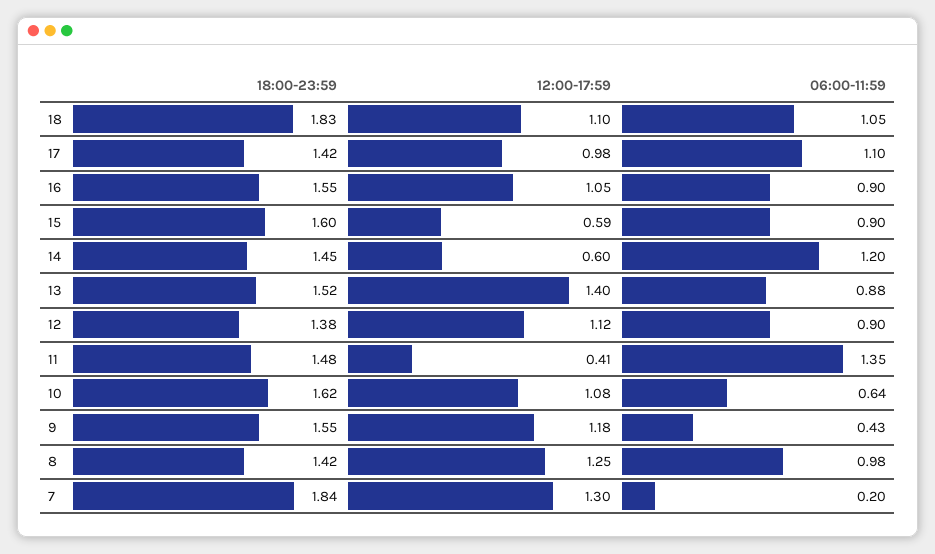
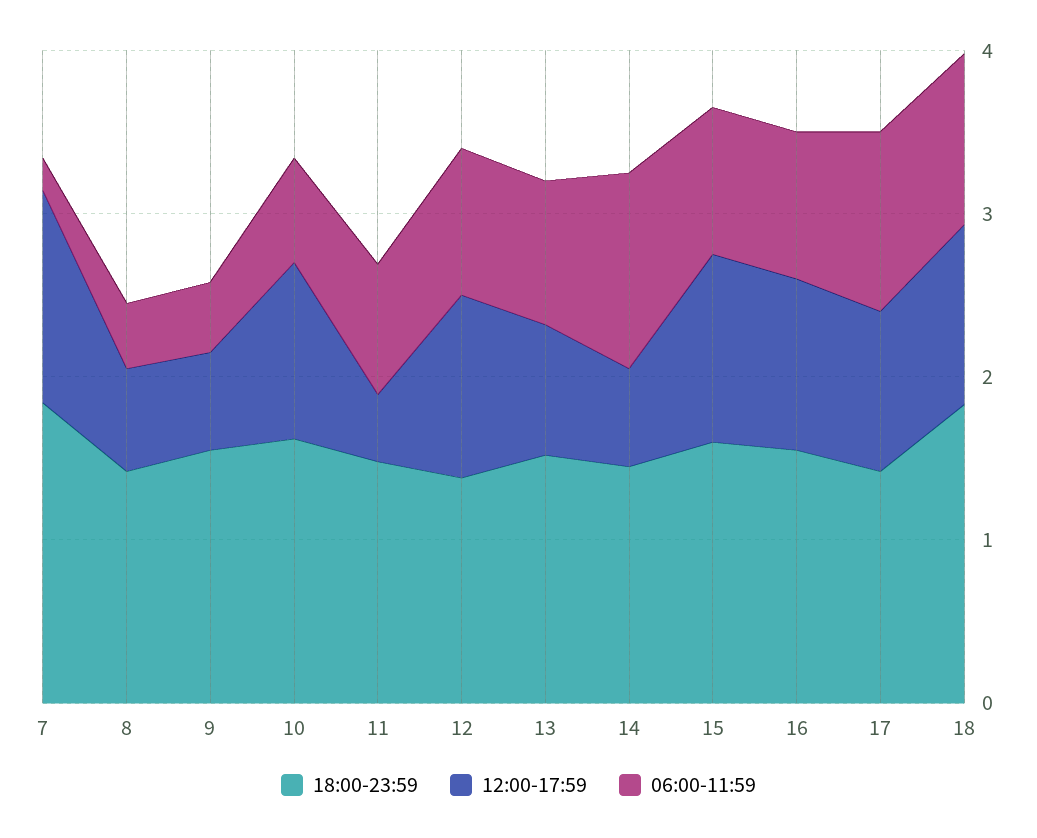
  {
    "18:00-23:59": {
      "18": 1.83,
      "17": 1.42,
      "16": 1.55,
      "15": 1.6,
      "14": 1.45,
      "13": 1.52,
      "12": 1.38,
      "11": 1.48,
      "10": 1.62,
      "9": 1.55,
      "8": 1.42,
      "7": 1.84
    },
    "12:00-17:59": {
      "18": 1.1,
      "17": 0.98,
      "16": 1.05,
-     "15": 0.59,
+     "15": 1.2,
      "14": 0.6,
-     "13": 1.4,
+     "13": 0.8,
      "12": 1.12,
      "11": 0.41,
      "10": 1.08,
-     "9": 1.18,
+     "9": 0.6,
-     "8": 1.25,
+     "8": 0.6,
      "7": 1.3
    },
    "06:00-11:59": {
      "18": 1.05,
      "17": 1.1,
      "16": 0.9,
      "15": 0.9,
      "14": 1.2,
      "13": 0.88,
      "12": 0.9,
-     "11": 1.35,
+     "11": 0.8,
      "10": 0.64,
      "9": 0.43,
-     "8": 0.98,
+     "8": 0.4,
      "7": 0.2
    }
  }

